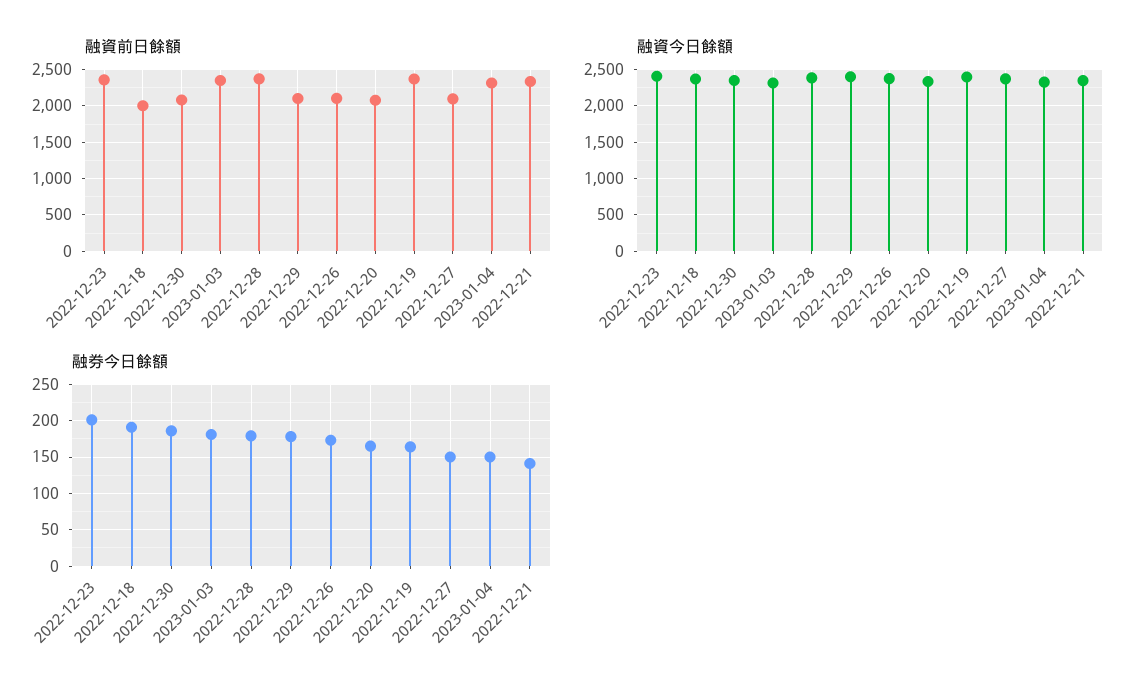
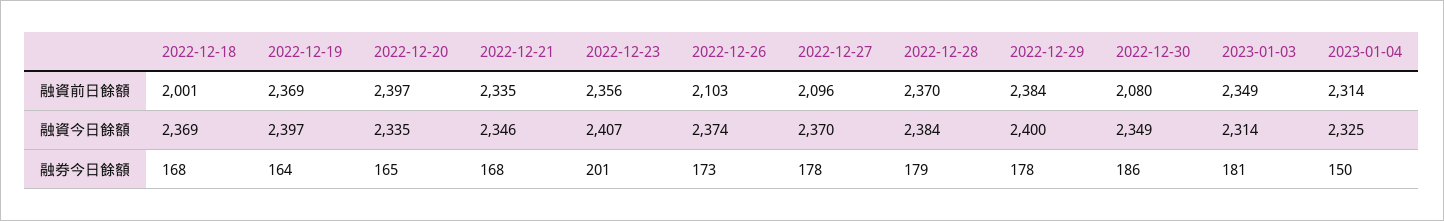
  {
    "融資前日餘額": {
      "2022-12-23": 2356,
      "2022-12-18": 2001,
      "2022-12-30": 2080,
      "2023-01-03": 2349,
      "2022-12-28": 2370,
-     "2022-12-29": 2100,
+     "2022-12-29": 2384,
      "2022-12-26": 2103,
-     "2022-12-20": 2100,
+     "2022-12-20": 2397,
      "2022-12-19": 2369,
      "2022-12-27": 2096,
      "2023-01-04": 2314,
      "2022-12-21": 2335
    },
    "融資今日餘額": {
      "2022-12-23": 2407,
      "2022-12-18": 2369,
      "2022-12-30": 2349,
      "2023-01-03": 2314,
      "2022-12-28": 2384,
      "2022-12-29": 2400,
      "2022-12-26": 2374,
      "2022-12-20": 2335,
      "2022-12-19": 2397,
      "2022-12-27": 2370,
      "2023-01-04": 2325,
      "2022-12-21": 2346
    },
    "融券今日餘額": {
      "2022-12-23": 201,
-     "2022-12-18": 190,
+     "2022-12-18": 168,
      "2022-12-30": 186,
      "2023-01-03": 181,
      "2022-12-28": 179,
      "2022-12-29": 178,
      "2022-12-26": 173,
      "2022-12-20": 165,
      "2022-12-19": 164,
-     "2022-12-27": 150,
+     "2022-12-27": 178,
      "2023-01-04": 150,
-     "2022-12-21": 140
+     "2022-12-21": 168
    }
  }

